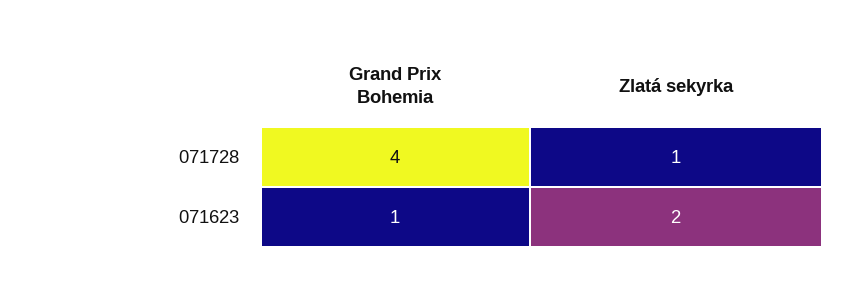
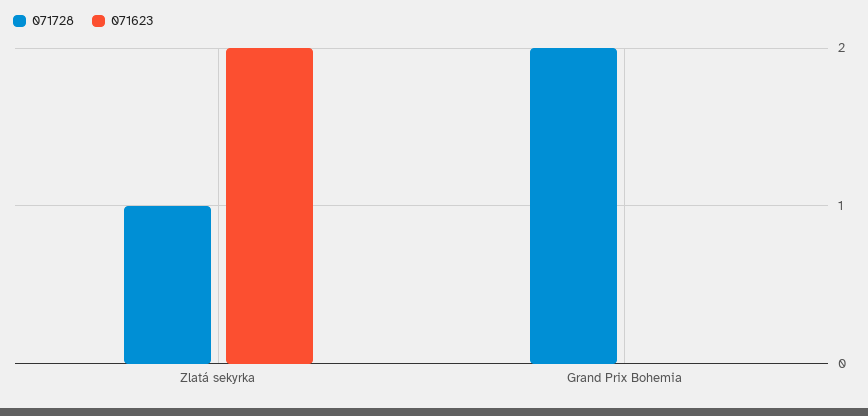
  {
    "071728": {
-     "Grand Prix Bohemia": 4,
+     "Grand Prix Bohemia": 2,
      "Zlatá sekyrka": 1
    },
    "071623": {
-     "Grand Prix Bohemia": 1,
+     "Grand Prix Bohemia": 0,
      "Zlatá sekyrka": 2
    }
  }

